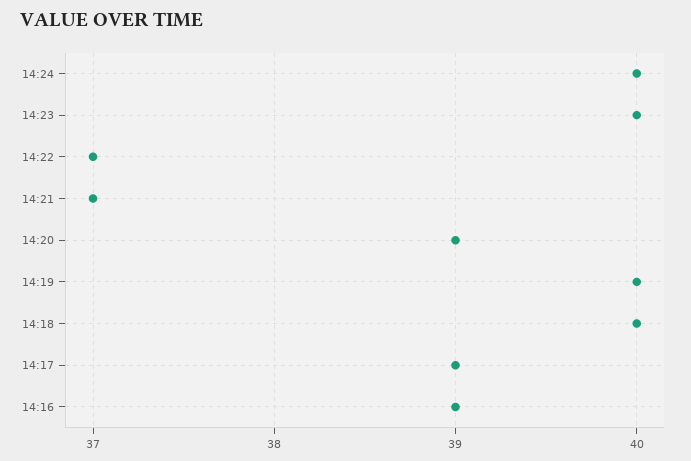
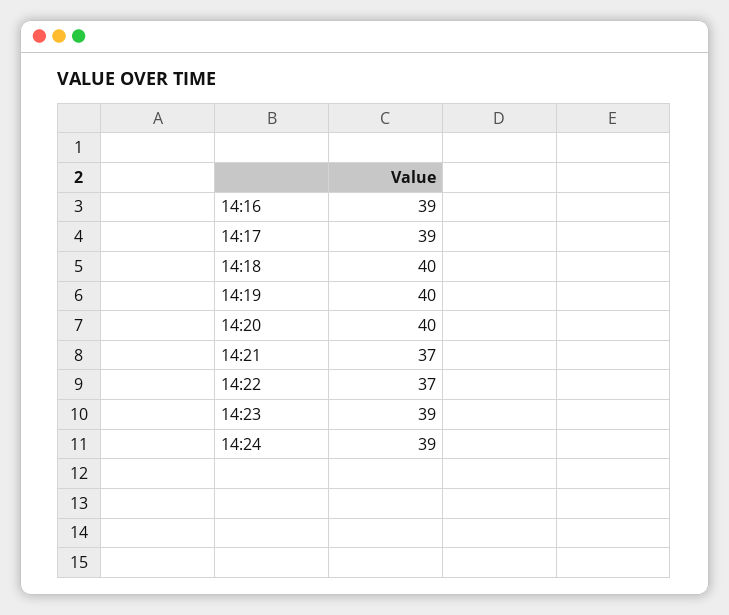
  {
-   "14:24": 40,
+   "14:24": 39,
-   "14:23": 40,
+   "14:23": 39,
    "14:22": 37,
    "14:21": 37,
-   "14:20": 39,
+   "14:20": 40,
    "14:19": 40,
    "14:18": 40,
    "14:17": 39,
    "14:16": 39
  }

